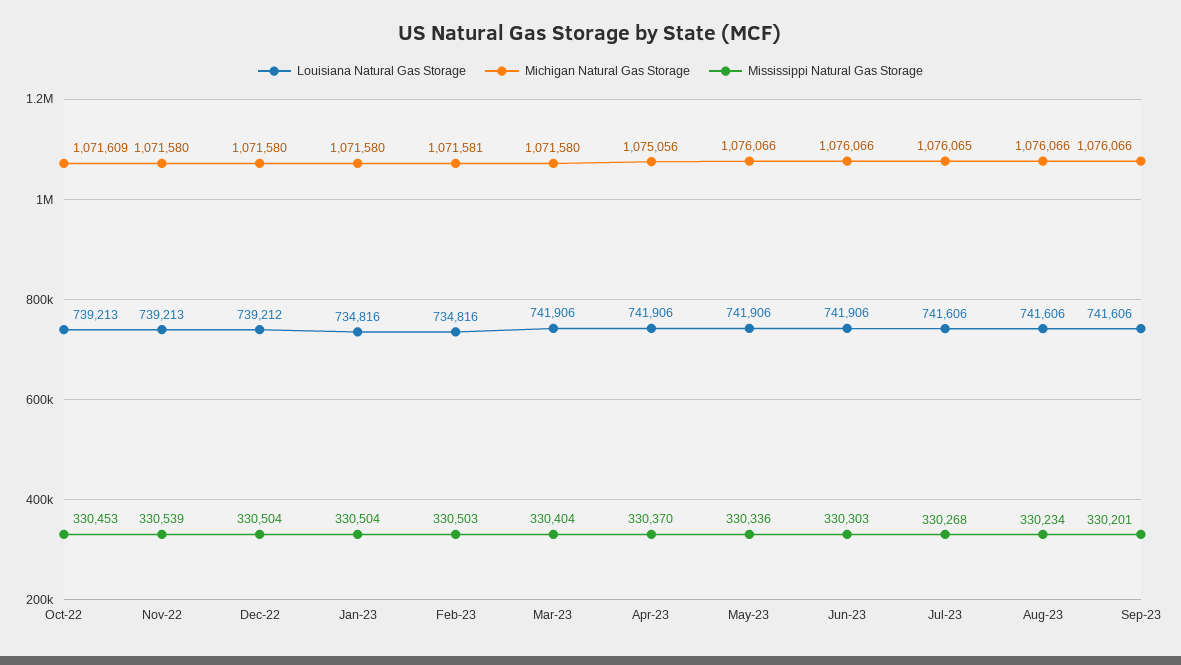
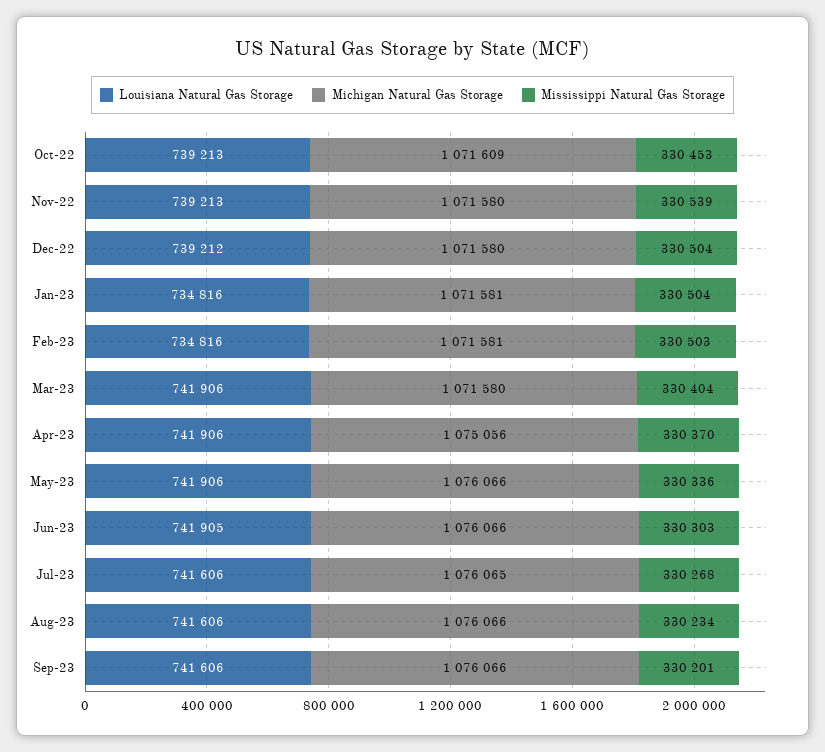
  {
    "Louisiana Natural Gas Storage": {
      "Oct-22": 739213,
      "Nov-22": 739213,
      "Dec-22": 739212,
      "Jan-23": 734816,
      "Feb-23": 734816,
      "Mar-23": 741906,
      "Apr-23": 741906,
      "May-23": 741906,
-     "Jun-23": 741906,
+     "Jun-23": 741905,
      "Jul-23": 741606,
      "Aug-23": 741606,
      "Sep-23": 741606
    },
    "Michigan Natural Gas Storage": {
      "Oct-22": 1071609,
      "Nov-22": 1071580,
      "Dec-22": 1071580,
-     "Jan-23": 1071580,
+     "Jan-23": 1071581,
      "Feb-23": 1071581,
      "Mar-23": 1071580,
      "Apr-23": 1075056,
      "May-23": 1076066,
      "Jun-23": 1076066,
      "Jul-23": 1076065,
      "Aug-23": 1076066,
      "Sep-23": 1076066
    },
    "Mississippi Natural Gas Storage": {
      "Oct-22": 330453,
      "Nov-22": 330539,
      "Dec-22": 330504,
      "Jan-23": 330504,
      "Feb-23": 330503,
      "Mar-23": 330404,
      "Apr-23": 330370,
      "May-23": 330336,
      "Jun-23": 330303,
      "Jul-23": 330268,
      "Aug-23": 330234,
      "Sep-23": 330201
    }
  }

